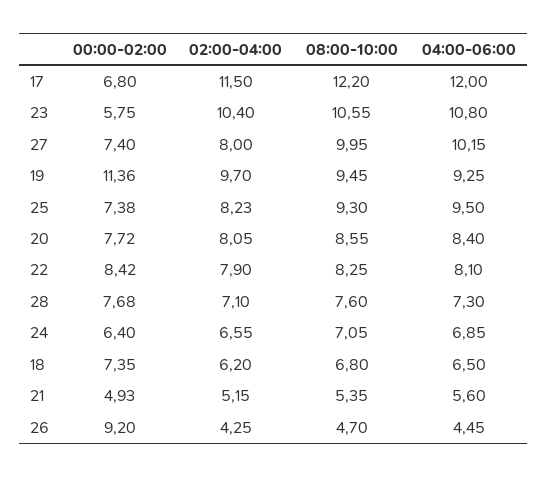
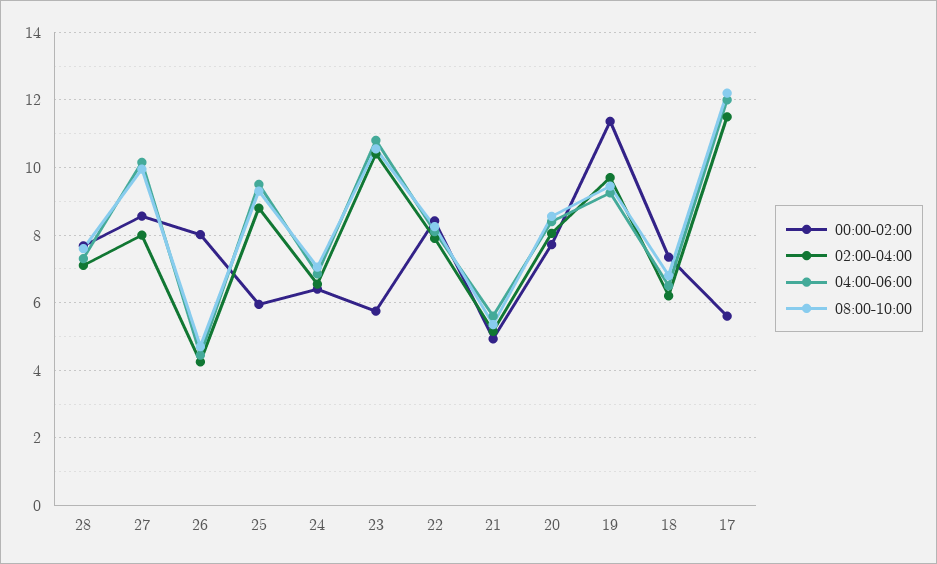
  {
    "00:00-02:00": {
-     "17": 6.8,
+     "17": 5.6,
      "23": 5.75,
-     "27": 7.4,
+     "27": 8.6,
      "19": 11.36,
-     "25": 7.38,
+     "25": 6,
      "20": 7.72,
      "22": 8.42,
      "28": 7.68,
      "24": 6.4,
      "18": 7.35,
      "21": 4.93,
-     "26": 9.2
+     "26": 8
    },
    "02:00-04:00": {
      "17": 11.5,
      "23": 10.4,
      "27": 8,
      "19": 9.7,
-     "25": 8.23,
+     "25": 8.8,
      "20": 8.05,
      "22": 7.9,
      "28": 7.1,
      "24": 6.55,
      "18": 6.2,
      "21": 5.15,
      "26": 4.25
    },
    "08:00-10:00": {
      "17": 12.2,
      "23": 10.55,
      "27": 9.95,
      "19": 9.45,
      "25": 9.3,
      "20": 8.55,
      "22": 8.25,
      "28": 7.6,
      "24": 7.05,
      "18": 6.8,
      "21": 5.35,
      "26": 4.7
    },
    "04:00-06:00": {
      "17": 12,
      "23": 10.8,
      "27": 10.15,
      "19": 9.25,
      "25": 9.5,
      "20": 8.4,
      "22": 8.1,
      "28": 7.3,
      "24": 6.85,
      "18": 6.5,
      "21": 5.6,
      "26": 4.45
    }
  }

